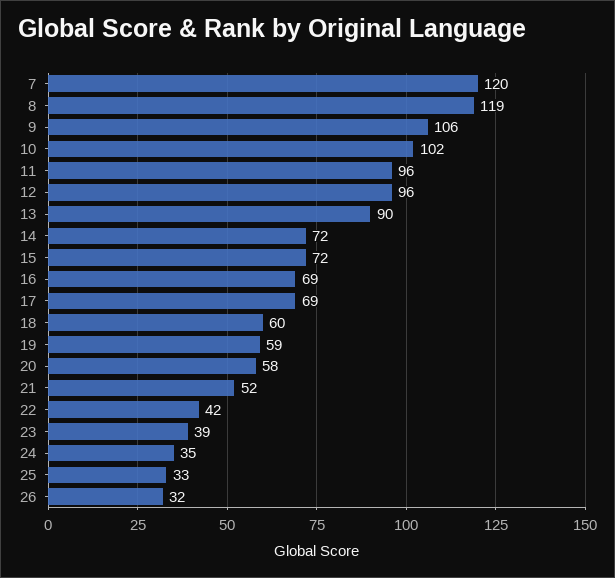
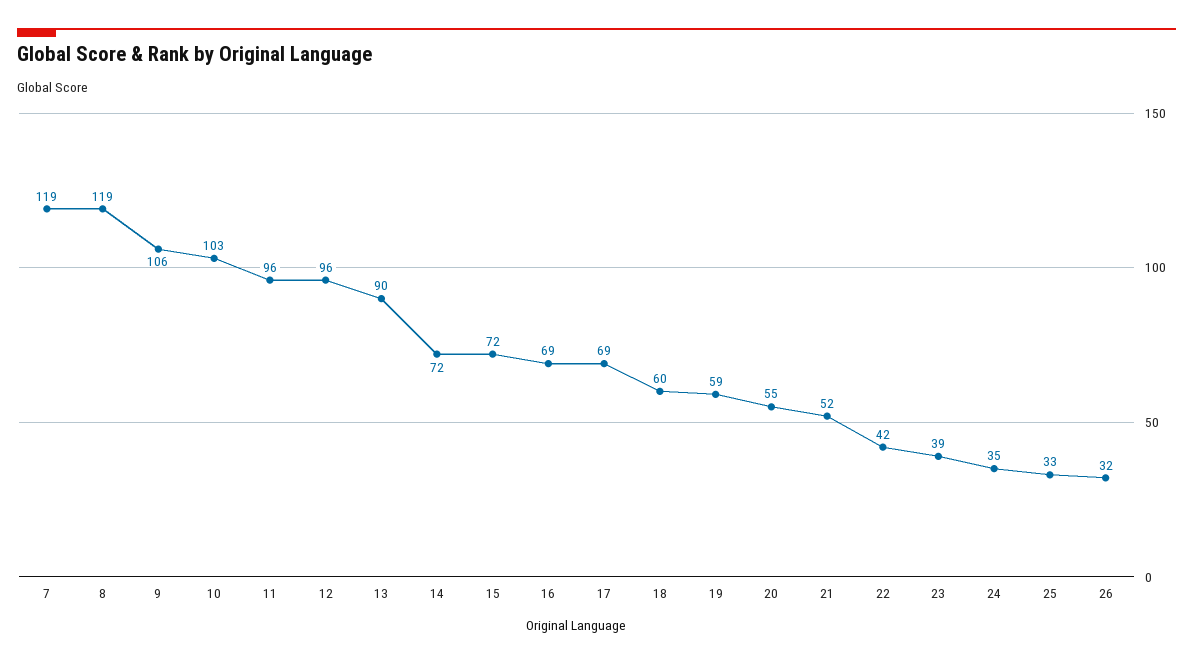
  {
-   "7": 120,
+   "7": 119,
    "8": 119,
    "9": 106,
-   "10": 102,
+   "10": 103,
    "11": 96,
    "12": 96,
    "13": 90,
    "14": 72,
    "15": 72,
    "16": 69,
    "17": 69,
    "18": 60,
    "19": 59,
-   "20": 58,
+   "20": 55,
    "21": 52,
    "22": 42,
    "23": 39,
    "24": 35,
    "25": 33,
    "26": 32
  }

